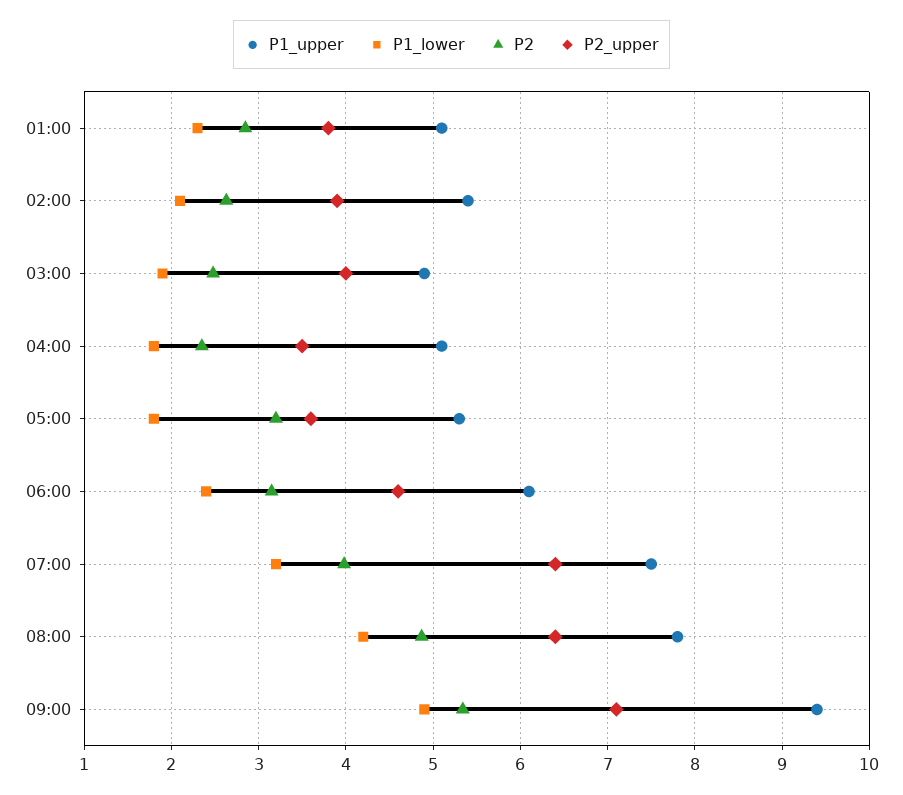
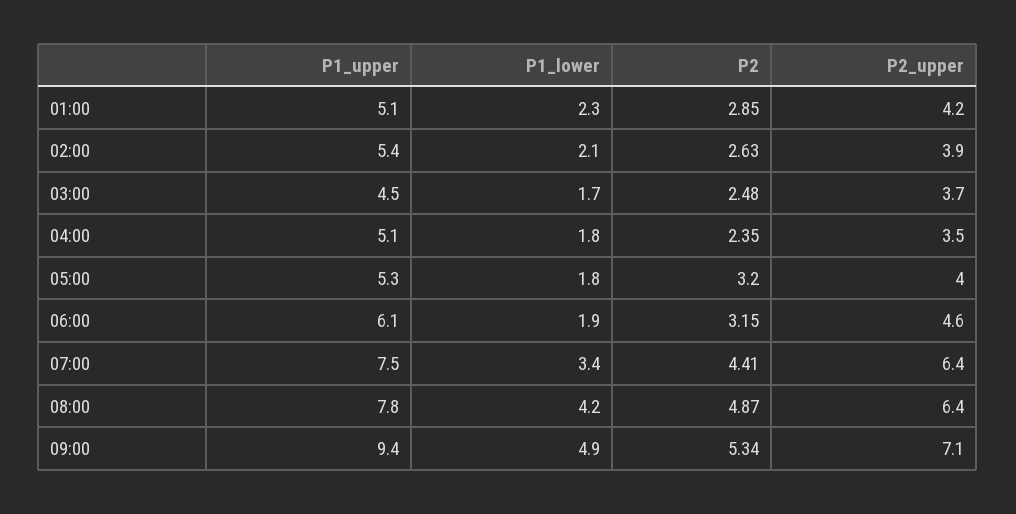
  {
    "P1_upper": {
      "01:00": 5.1,
      "02:00": 5.4,
-     "03:00": 4.9,
+     "03:00": 4.5,
      "04:00": 5.1,
      "05:00": 5.3,
      "06:00": 6.1,
      "07:00": 7.5,
      "08:00": 7.8,
      "09:00": 9.4
    },
    "P1_lower": {
      "01:00": 2.3,
      "02:00": 2.1,
-     "03:00": 1.9,
+     "03:00": 1.7,
      "04:00": 1.8,
      "05:00": 1.8,
-     "06:00": 2.4,
+     "06:00": 1.9,
-     "07:00": 3.2,
+     "07:00": 3.4,
      "08:00": 4.2,
      "09:00": 4.9
    },
    "P2": {
      "01:00": 2.85,
      "02:00": 2.63,
      "03:00": 2.48,
      "04:00": 2.35,
      "05:00": 3.2,
      "06:00": 3.15,
-     "07:00": 4,
+     "07:00": 4.41,
      "08:00": 4.87,
      "09:00": 5.34
    },
    "P2_upper": {
-     "01:00": 3.8,
+     "01:00": 4.2,
      "02:00": 3.9,
-     "03:00": 4,
+     "03:00": 3.7,
      "04:00": 3.5,
-     "05:00": 3.6,
+     "05:00": 4,
      "06:00": 4.6,
      "07:00": 6.4,
      "08:00": 6.4,
      "09:00": 7.1
    }
  }

